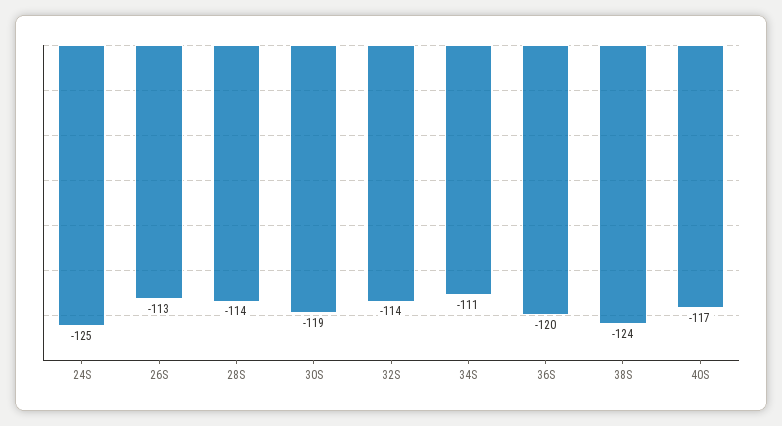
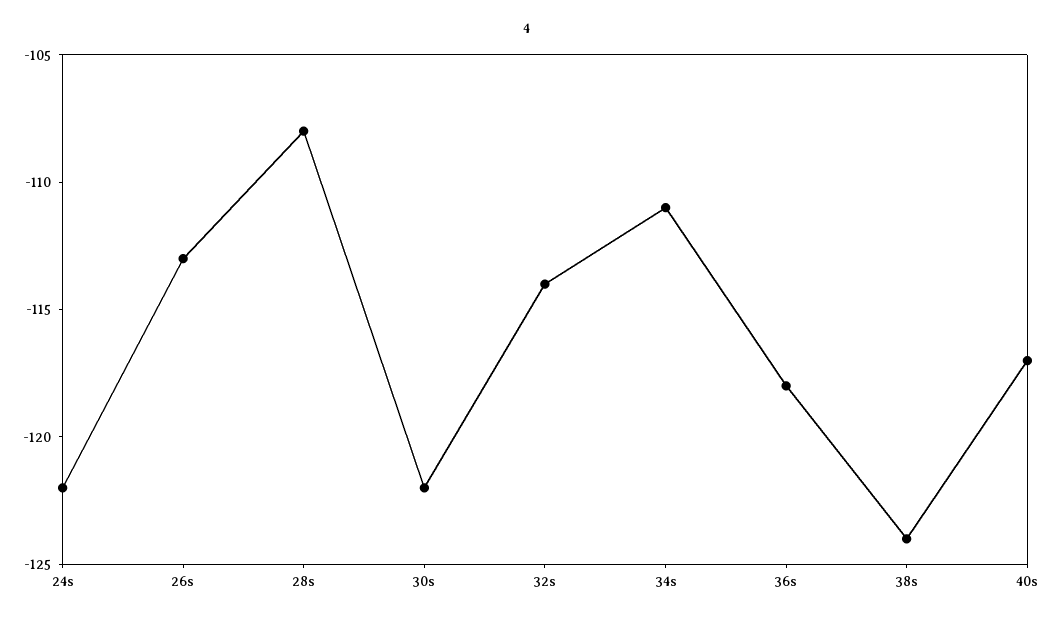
  {
-   "24S": -125,
+   "24S": -122,
    "26S": -113,
-   "28S": -114,
+   "28S": -108,
-   "30S": -119,
+   "30S": -122,
    "32S": -114,
    "34S": -111,
-   "36S": -120,
+   "36S": -118,
    "38S": -124,
    "40S": -117
  }

